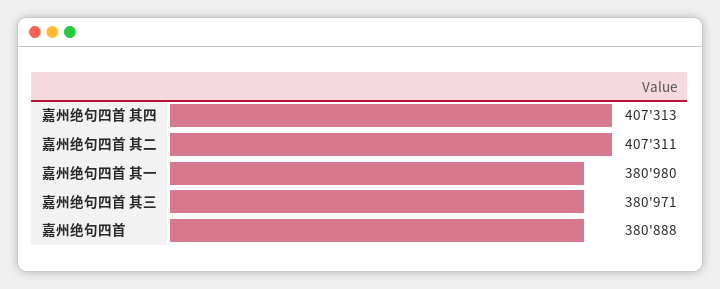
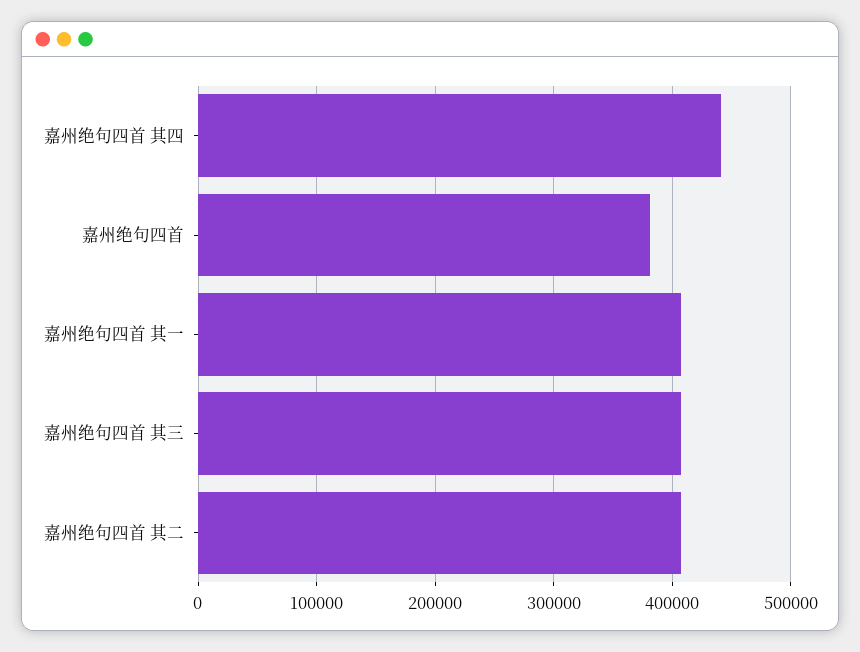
  {
-   "嘉州绝句四首 其四": 407313,
+   "嘉州绝句四首 其四": 440000,
    "嘉州绝句四首 其二": 407311,
-   "嘉州绝句四首 其一": 380980,
+   "嘉州绝句四首 其一": 410000,
-   "嘉州绝句四首 其三": 380971,
+   "嘉州绝句四首 其三": 410000,
    "嘉州绝句四首": 380888
  }

